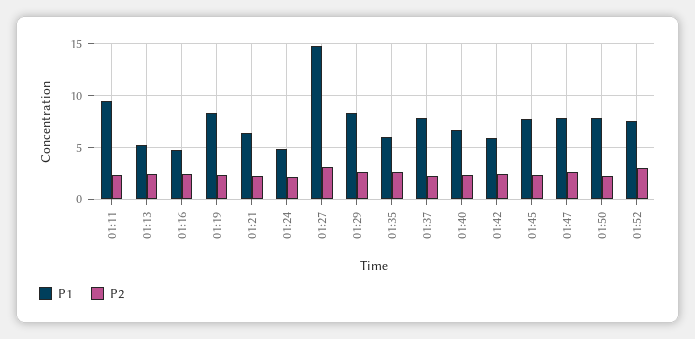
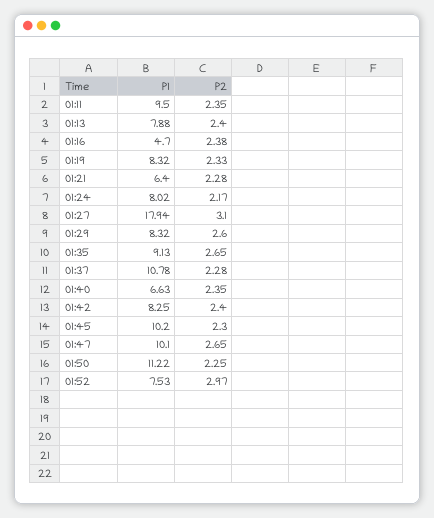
  {
    "P1": {
      "01:11": 9.5,
-     "01:13": 5,
+     "01:13": 7.88,
      "01:16": 4.7,
      "01:19": 8.32,
      "01:21": 6.4,
-     "01:24": 5,
+     "01:24": 8.02,
-     "01:27": 15,
+     "01:27": 17.94,
      "01:29": 8.32,
-     "01:35": 6,
+     "01:35": 9.13,
-     "01:37": 8,
+     "01:37": 10.78,
      "01:40": 6.63,
-     "01:42": 6,
+     "01:42": 8.25,
-     "01:45": 8,
+     "01:45": 10.2,
-     "01:47": 8,
+     "01:47": 10.1,
-     "01:50": 8,
+     "01:50": 11.22,
      "01:52": 7.53
    },
    "P2": {
      "01:11": 2.35,
      "01:13": 2.4,
      "01:16": 2.38,
      "01:19": 2.33,
      "01:21": 2.28,
      "01:24": 2.17,
      "01:27": 3.1,
      "01:29": 2.6,
      "01:35": 2.65,
      "01:37": 2.28,
      "01:40": 2.35,
      "01:42": 2.4,
      "01:45": 2.3,
      "01:47": 2.65,
      "01:50": 2.25,
      "01:52": 2.97
    }
  }

